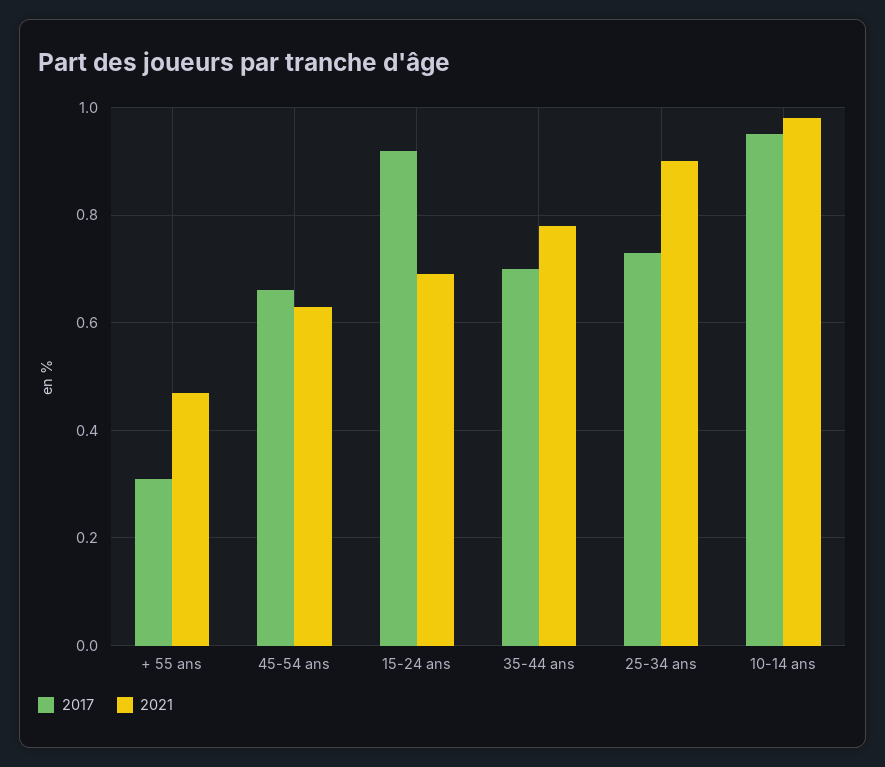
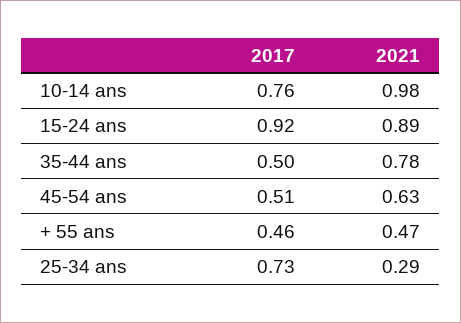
  {
    "2017": {
-     "+ 55 ans": 0.3,
+     "+ 55 ans": 0.46,
-     "45-54 ans": 0.65,
+     "45-54 ans": 0.51,
      "15-24 ans": 0.92,
-     "35-44 ans": 0.7,
+     "35-44 ans": 0.5,
      "25-34 ans": 0.73,
-     "10-14 ans": 0.95
+     "10-14 ans": 0.76
    },
    "2021": {
      "+ 55 ans": 0.47,
      "45-54 ans": 0.63,
-     "15-24 ans": 0.7,
+     "15-24 ans": 0.89,
      "35-44 ans": 0.78,
-     "25-34 ans": 0.9,
+     "25-34 ans": 0.29,
      "10-14 ans": 0.98
    }
  }

